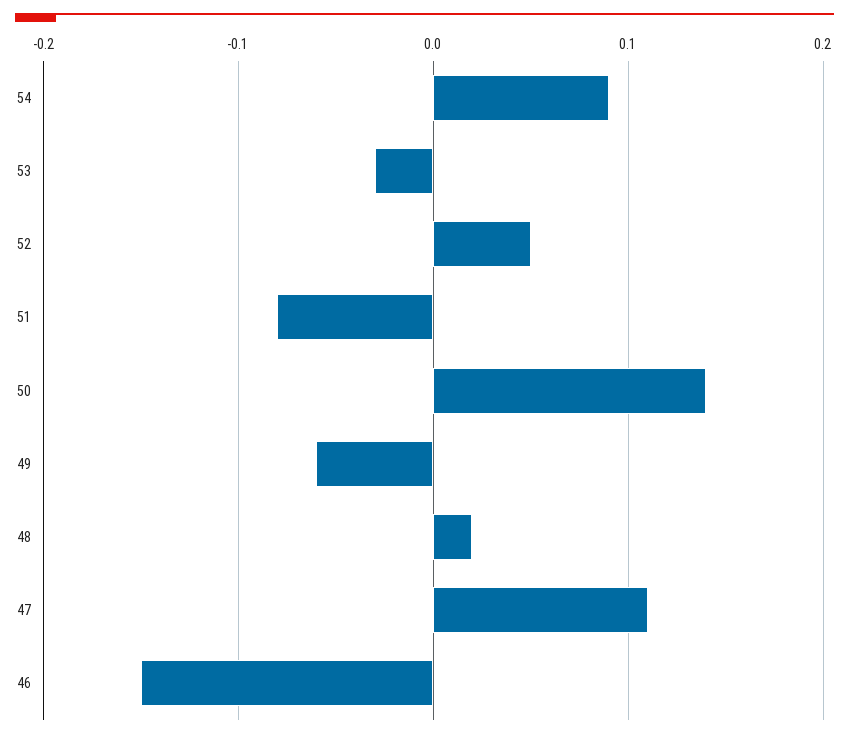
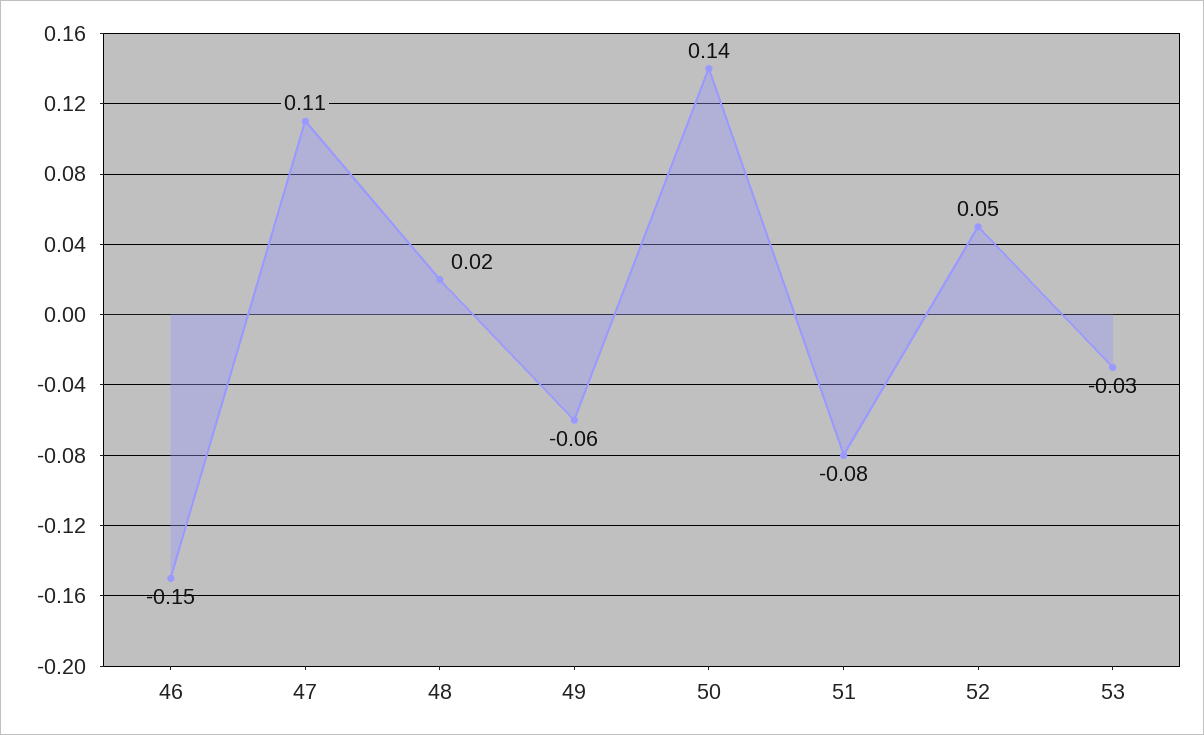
  {
-   "54": 0.09,
    "53": -0.03,
    "52": 0.05,
    "51": -0.08,
    "50": 0.14,
    "49": -0.06,
    "48": 0.02,
    "47": 0.11,
    "46": -0.15
  }

